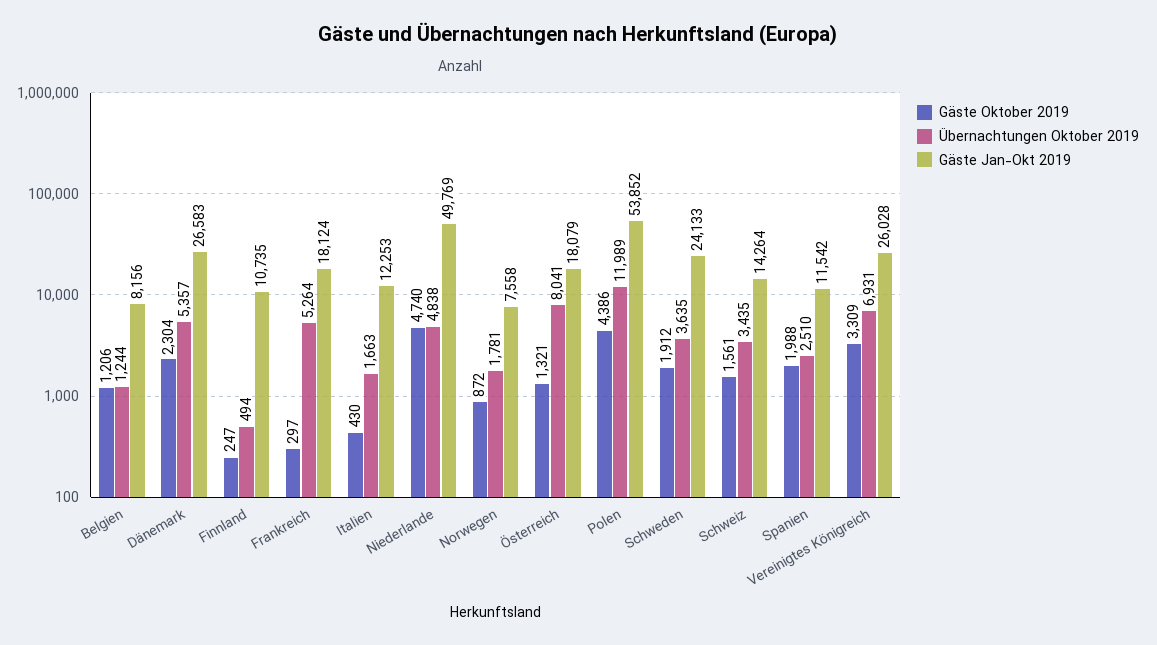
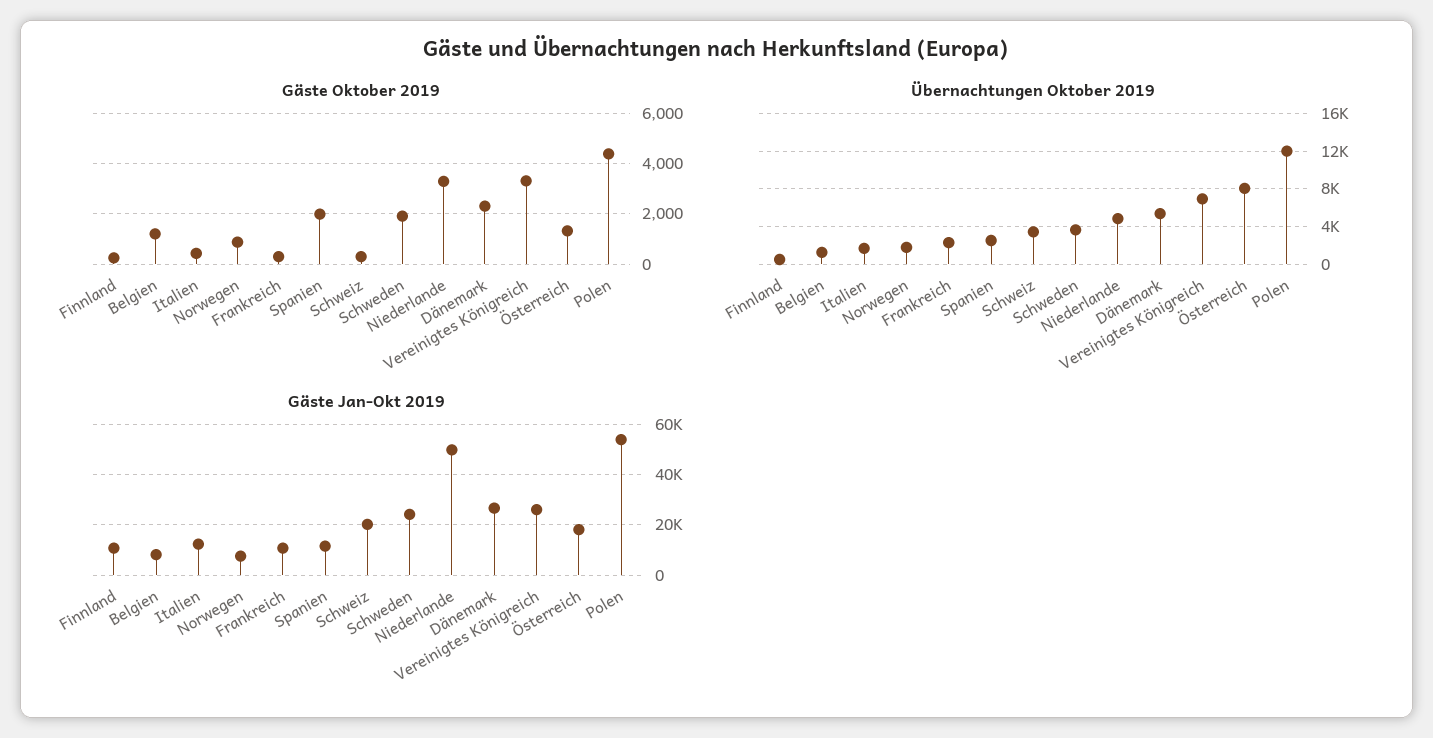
  {
    "Gäste Oktober 2019": {
      "Belgien": 1206,
      "Dänemark": 2304,
      "Finnland": 247,
      "Frankreich": 297,
      "Italien": 430,
-     "Niederlande": 4740,
+     "Niederlande": 3250,
      "Norwegen": 872,
      "Österreich": 1321,
      "Polen": 4386,
      "Schweden": 1912,
-     "Schweiz": 1561,
+     "Schweiz": 250,
      "Spanien": 1988,
      "Vereinigtes Königreich": 3309
    },
    "Übernachtungen Oktober 2019": {
      "Belgien": 1244,
      "Dänemark": 5357,
      "Finnland": 494,
-     "Frankreich": 5264,
+     "Frankreich": 2000,
      "Italien": 1663,
      "Niederlande": 4838,
      "Norwegen": 1781,
      "Österreich": 8041,
      "Polen": 11989,
      "Schweden": 3635,
      "Schweiz": 3435,
      "Spanien": 2510,
      "Vereinigtes Königreich": 6931
    },
    "Gäste Jan-Okt 2019": {
      "Belgien": 8156,
      "Dänemark": 26583,
      "Finnland": 10735,
-     "Frankreich": 18124,
+     "Frankreich": 10000,
      "Italien": 12253,
      "Niederlande": 49769,
      "Norwegen": 7558,
      "Österreich": 18079,
      "Polen": 53852,
      "Schweden": 24133,
-     "Schweiz": 14264,
+     "Schweiz": 20000,
      "Spanien": 11542,
      "Vereinigtes Königreich": 26028
    }
  }

